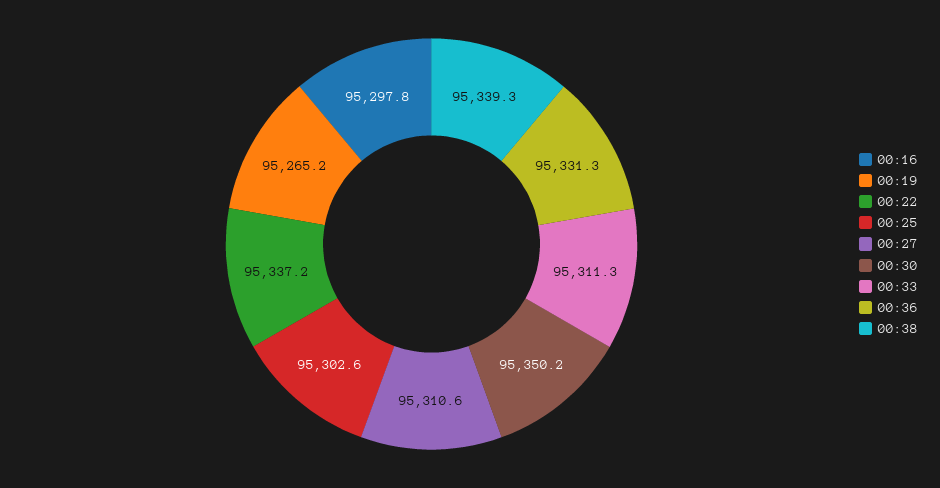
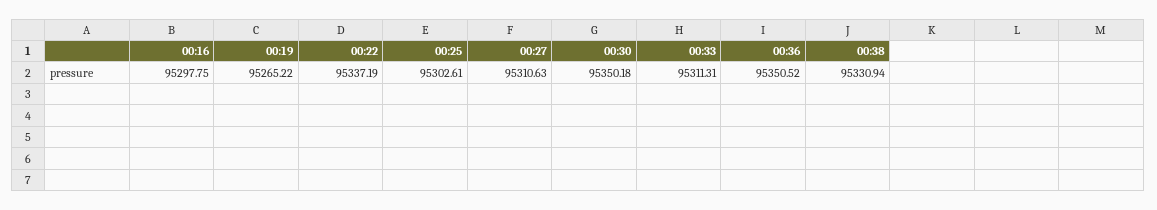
  {
    "00:16": 95297.75,
    "00:19": 95265.22,
    "00:22": 95337.19,
    "00:25": 95302.61,
    "00:27": 95310.63,
    "00:30": 95350.18,
    "00:33": 95311.31,
-   "00:36": 95331.3,
+   "00:36": 95350.52,
-   "00:38": 95339.3
+   "00:38": 95330.94
  }

